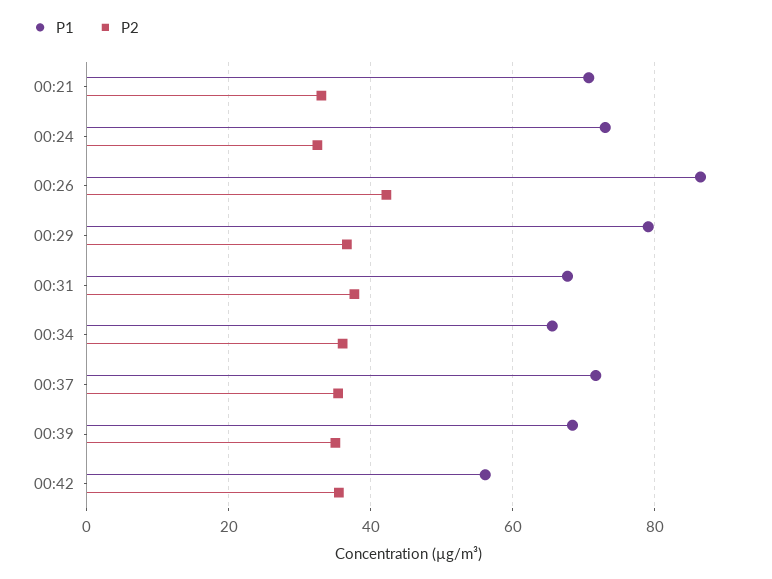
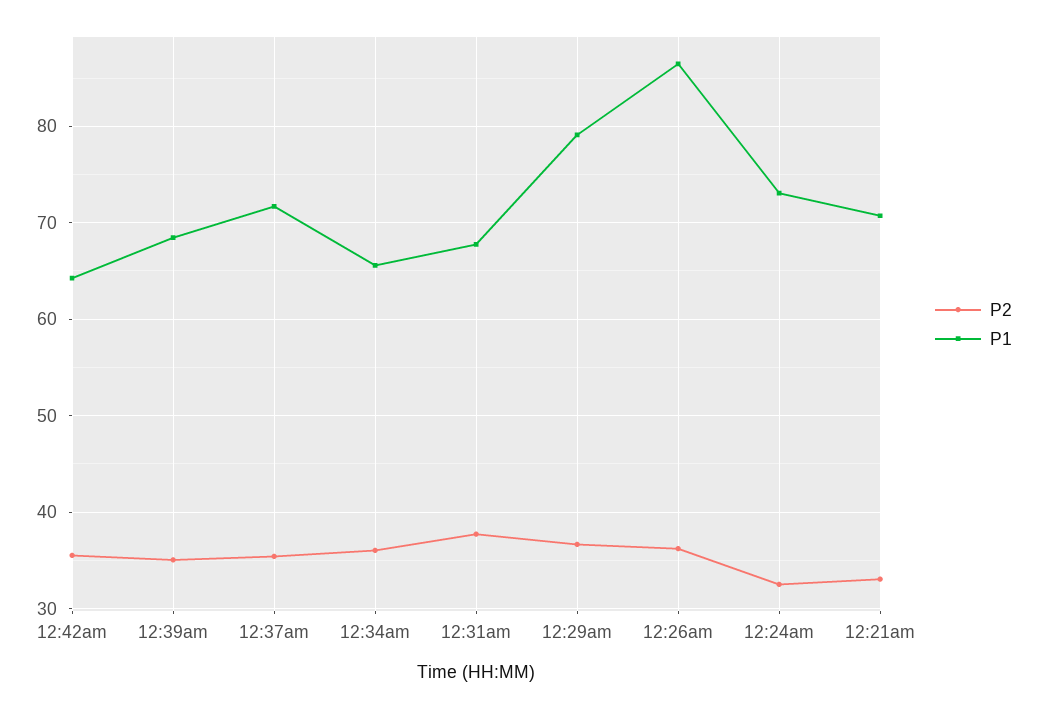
  {
    "P1": {
      "00:21": 71,
      "00:24": 73,
      "00:26": 86,
      "00:29": 79,
      "00:31": 68,
      "00:34": 66,
      "00:37": 72,
      "00:39": 68,
-     "00:42": 56
+     "00:42": 64
    },
    "P2": {
      "00:21": 33,
      "00:24": 33,
-     "00:26": 42,
+     "00:26": 36,
      "00:29": 37,
      "00:31": 38,
      "00:34": 36,
      "00:37": 35,
      "00:39": 35,
      "00:42": 36
    }
  }

